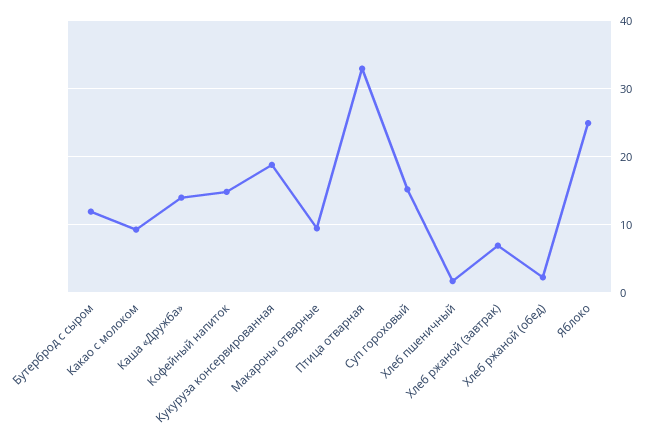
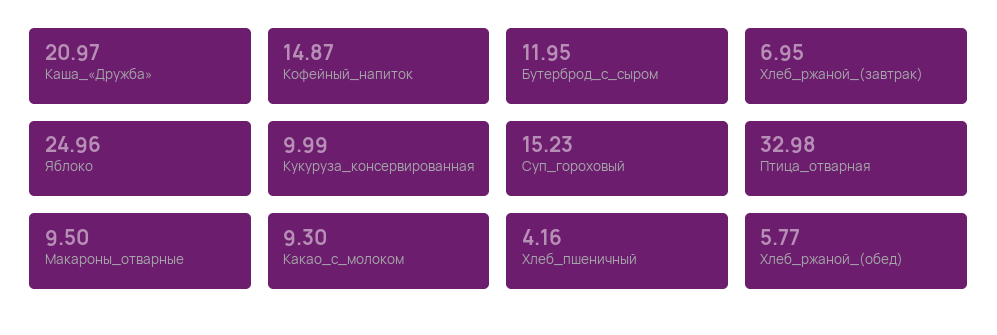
  {
    "Бутерброд с сыром": 11.95,
    "Какао с молоком": 9.3,
-   "Каша «Дружба»": 14,
+   "Каша «Дружба»": 20.97,
    "Кофейный напиток": 14.87,
-   "Кукуруза консервированная": 19,
+   "Кукуруза консервированная": 9.99,
    "Макароны отварные": 9.5,
    "Птица отварная": 32.98,
    "Суп гороховый": 15.23,
-   "Хлеб пшеничный": 2,
+   "Хлеб пшеничный": 4.16,
    "Хлеб ржаной (завтрак)": 6.95,
-   "Хлеб ржаной (обед)": 2,
+   "Хлеб ржаной (обед)": 5.77,
    "Яблоко": 24.96
  }

